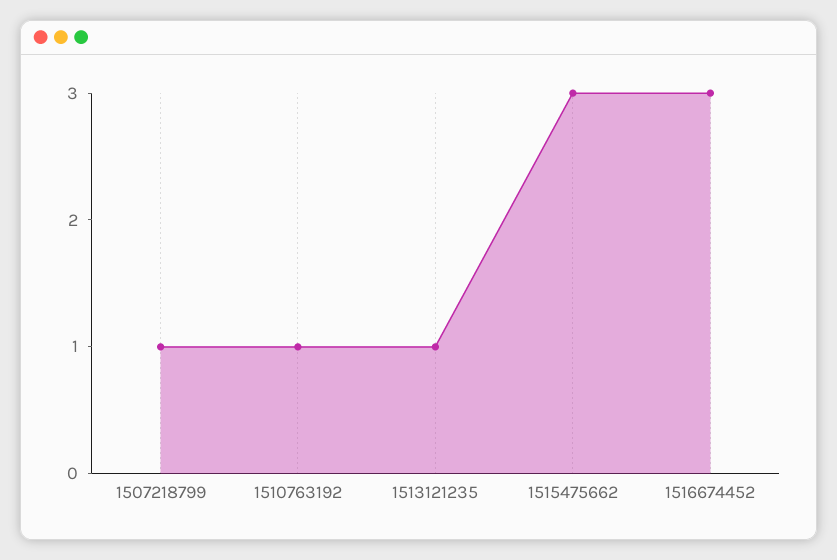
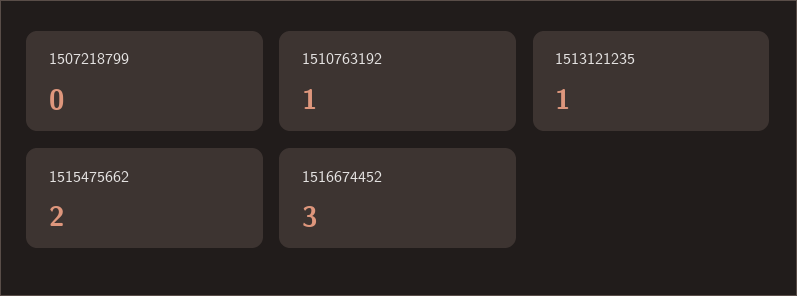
  {
-   "1507218799": 1,
+   "1507218799": 0,
    "1510763192": 1,
    "1513121235": 1,
-   "1515475662": 3,
+   "1515475662": 2,
    "1516674452": 3
  }

